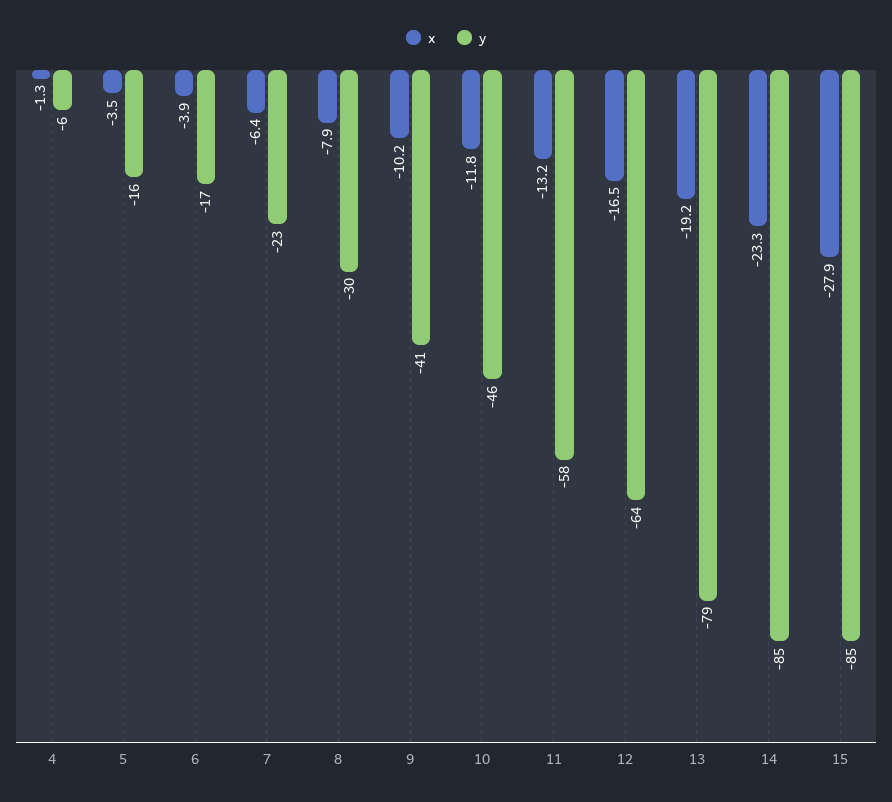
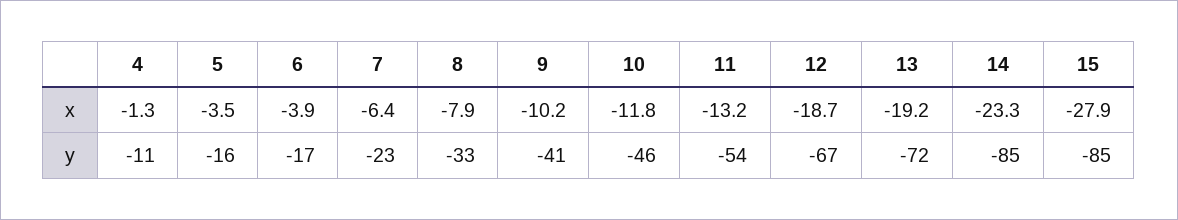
  {
    "x": {
      "4": -1.3,
      "5": -3.5,
      "6": -3.9,
      "7": -6.4,
      "8": -7.9,
      "9": -10.2,
      "10": -11.8,
      "11": -13.2,
-     "12": -16.5,
+     "12": -18.7,
      "13": -19.2,
      "14": -23.3,
      "15": -27.9
    },
    "y": {
-     "4": -6,
+     "4": -11,
      "5": -16,
      "6": -17,
      "7": -23,
-     "8": -30,
+     "8": -33,
      "9": -41,
      "10": -46,
-     "11": -58,
+     "11": -54,
-     "12": -64,
+     "12": -67,
-     "13": -79,
+     "13": -72,
      "14": -85,
      "15": -85
    }
  }

